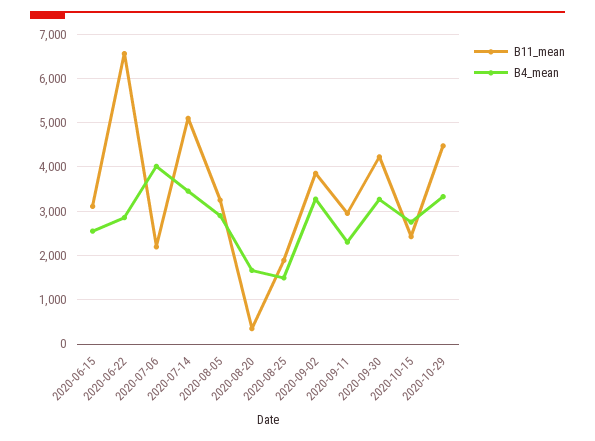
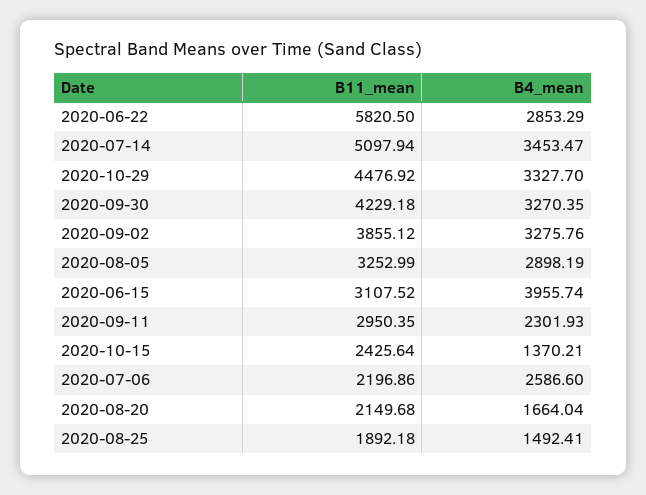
  {
    "B11_mean": {
      "2020-06-15": 3107.52,
-     "2020-06-22": 6600,
+     "2020-06-22": 5820.5,
      "2020-07-06": 2196.86,
      "2020-07-14": 5097.94,
      "2020-08-05": 3252.99,
-     "2020-08-20": 400,
+     "2020-08-20": 2149.68,
      "2020-08-25": 1892.18,
      "2020-09-02": 3855.12,
      "2020-09-11": 2950.35,
      "2020-09-30": 4229.18,
      "2020-10-15": 2425.64,
      "2020-10-29": 4476.92
    },
    "B4_mean": {
-     "2020-06-15": 2600,
+     "2020-06-15": 3955.74,
      "2020-06-22": 2853.29,
-     "2020-07-06": 4000,
+     "2020-07-06": 2586.6,
      "2020-07-14": 3453.47,
      "2020-08-05": 2898.19,
      "2020-08-20": 1664.04,
      "2020-08-25": 1492.41,
      "2020-09-02": 3275.76,
      "2020-09-11": 2301.93,
      "2020-09-30": 3270.35,
-     "2020-10-15": 2800,
+     "2020-10-15": 1370.21,
      "2020-10-29": 3327.7
    }
  }

